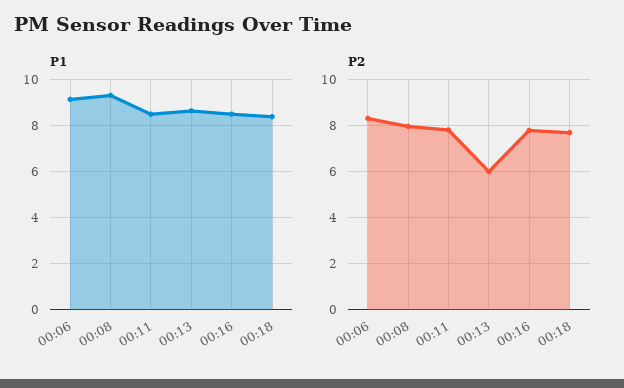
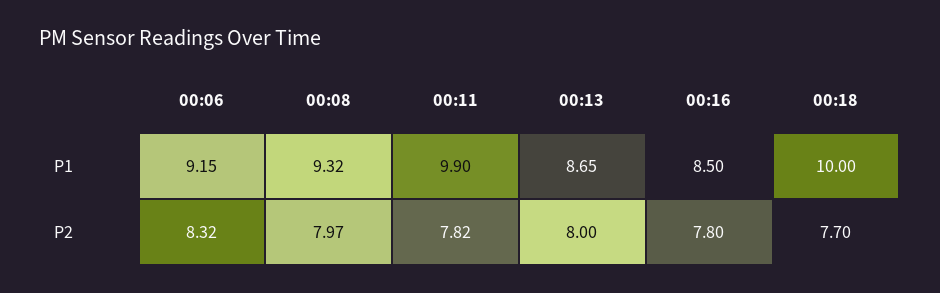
  {
    "P1": {
      "00:06": 9.15,
      "00:08": 9.32,
-     "00:11": 8.5,
+     "00:11": 9.9,
      "00:13": 8.65,
      "00:16": 8.5,
-     "00:18": 8.5
+     "00:18": 10
    },
    "P2": {
      "00:06": 8.32,
      "00:08": 7.97,
      "00:11": 7.82,
-     "00:13": 6,
+     "00:13": 8,
      "00:16": 7.8,
      "00:18": 7.7
    }
  }

